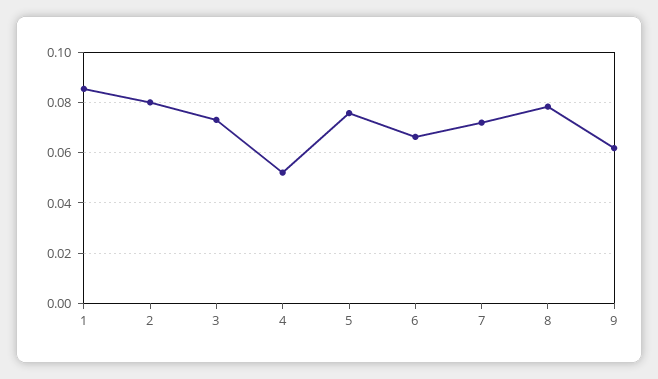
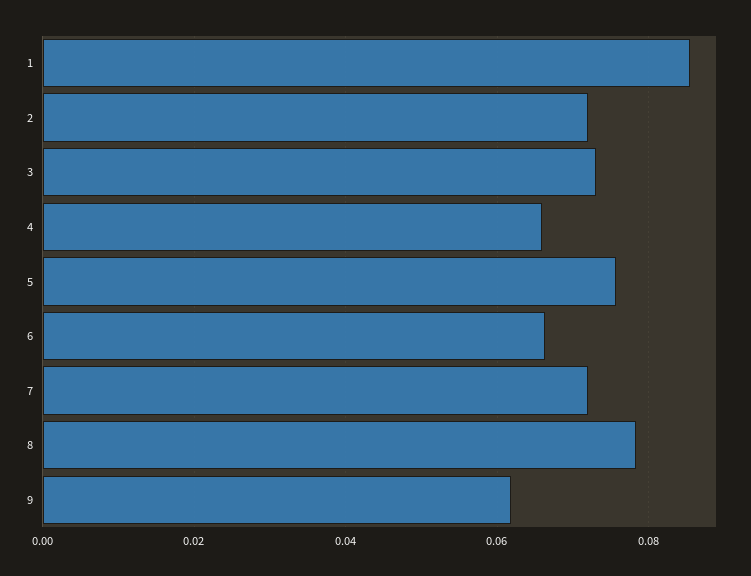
  {
    "1": 0.086,
-   "2": 0.08,
+   "2": 0.072,
    "3": 0.074,
-   "4": 0.0525,
+   "4": 0.066,
    "5": 0.076,
    "6": 0.066,
    "7": 0.072,
    "8": 0.078,
    "9": 0.062
  }

